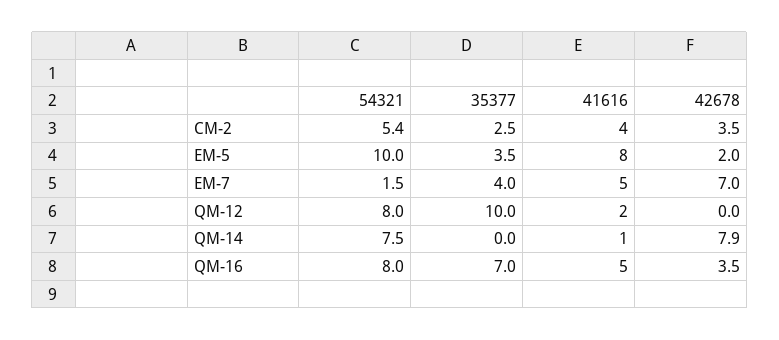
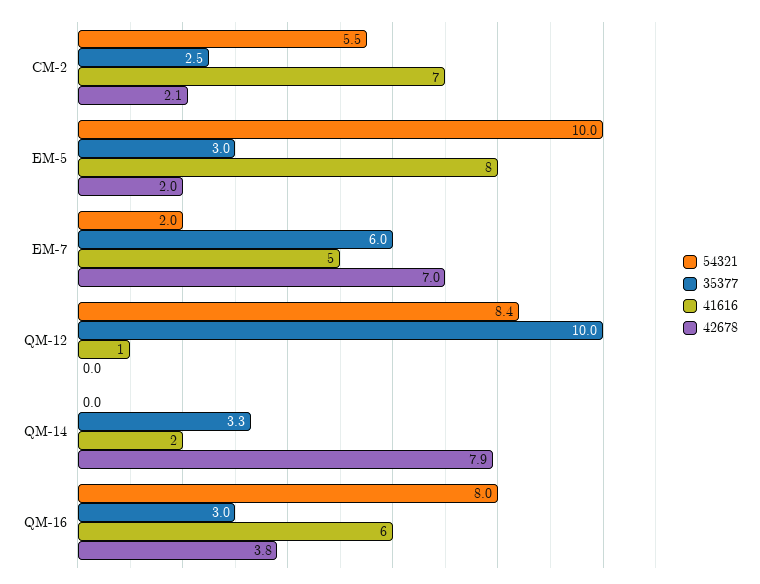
  {
    "54321": {
-     "CM-2": 5.4,
+     "CM-2": 5.5,
      "EM-5": 10,
-     "EM-7": 1.5,
+     "EM-7": 2,
-     "QM-12": 8,
+     "QM-12": 8.4,
-     "QM-14": 7.5,
+     "QM-14": 0,
      "QM-16": 8
    },
    "35377": {
      "CM-2": 2.5,
-     "EM-5": 3.5,
+     "EM-5": 3,
-     "EM-7": 4,
+     "EM-7": 6,
      "QM-12": 10,
-     "QM-14": 0,
+     "QM-14": 3.3,
-     "QM-16": 7
+     "QM-16": 3
    },
    "41616": {
-     "CM-2": 4,
+     "CM-2": 7,
      "EM-5": 8,
      "EM-7": 5,
-     "QM-12": 2,
+     "QM-12": 1,
-     "QM-14": 1,
+     "QM-14": 2,
-     "QM-16": 5
+     "QM-16": 6
    },
    "42678": {
-     "CM-2": 3.5,
+     "CM-2": 2.1,
      "EM-5": 2,
      "EM-7": 7,
      "QM-12": 0,
      "QM-14": 7.9,
-     "QM-16": 3.5
+     "QM-16": 3.8
    }
  }

